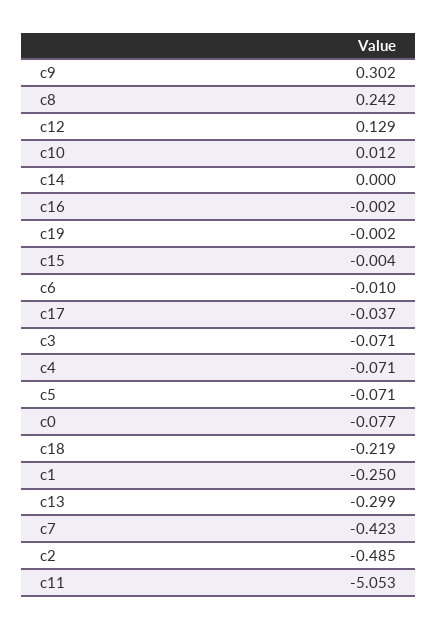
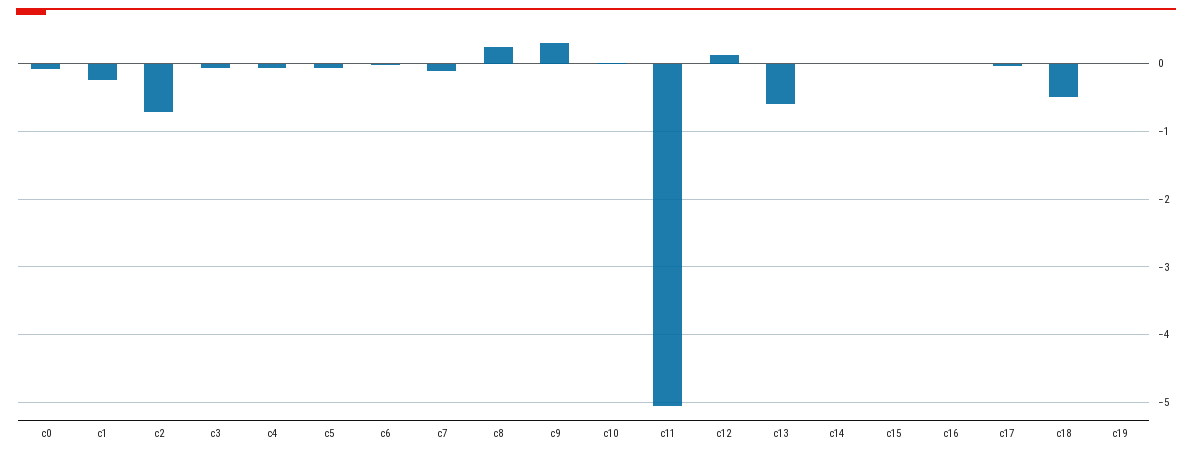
  {
    "c9": 0.302,
    "c8": 0.242,
    "c12": 0.129,
    "c10": 0.012,
    "c14": 0,
    "c16": -0.002,
    "c19": -0.002,
    "c15": -0.004,
    "c6": -0.01,
    "c17": -0.037,
    "c3": -0.071,
    "c4": -0.071,
    "c5": -0.071,
    "c0": -0.077,
-   "c18": -0.219,
+   "c18": -0.5,
    "c1": -0.25,
-   "c13": -0.299,
+   "c13": -0.6,
-   "c7": -0.423,
+   "c7": -0.1,
-   "c2": -0.485,
+   "c2": -0.7,
    "c11": -5.053
  }

